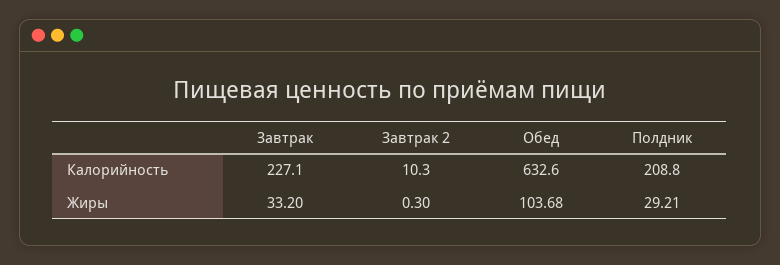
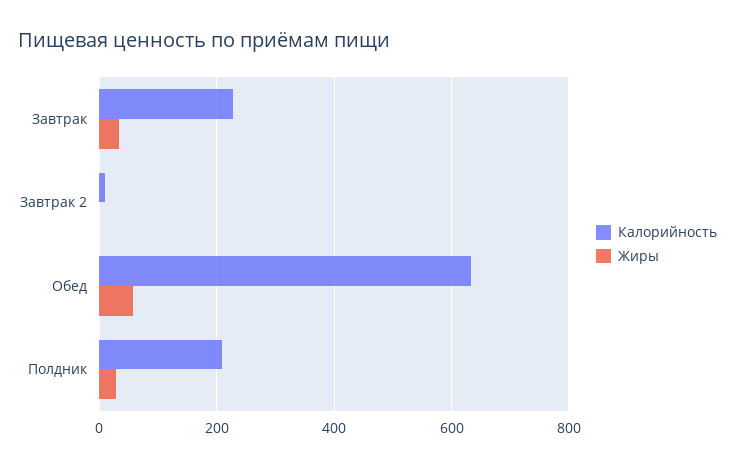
  {
    "Калорийность": {
      "Завтрак": 227.1,
      "Завтрак 2": 10.3,
      "Обед": 632.6,
      "Полдник": 208.8
    },
    "Жиры": {
      "Завтрак": 33.2,
      "Завтрак 2": 0.3,
-     "Обед": 103.68,
+     "Обед": 60,
      "Полдник": 29.21
    }
  }

